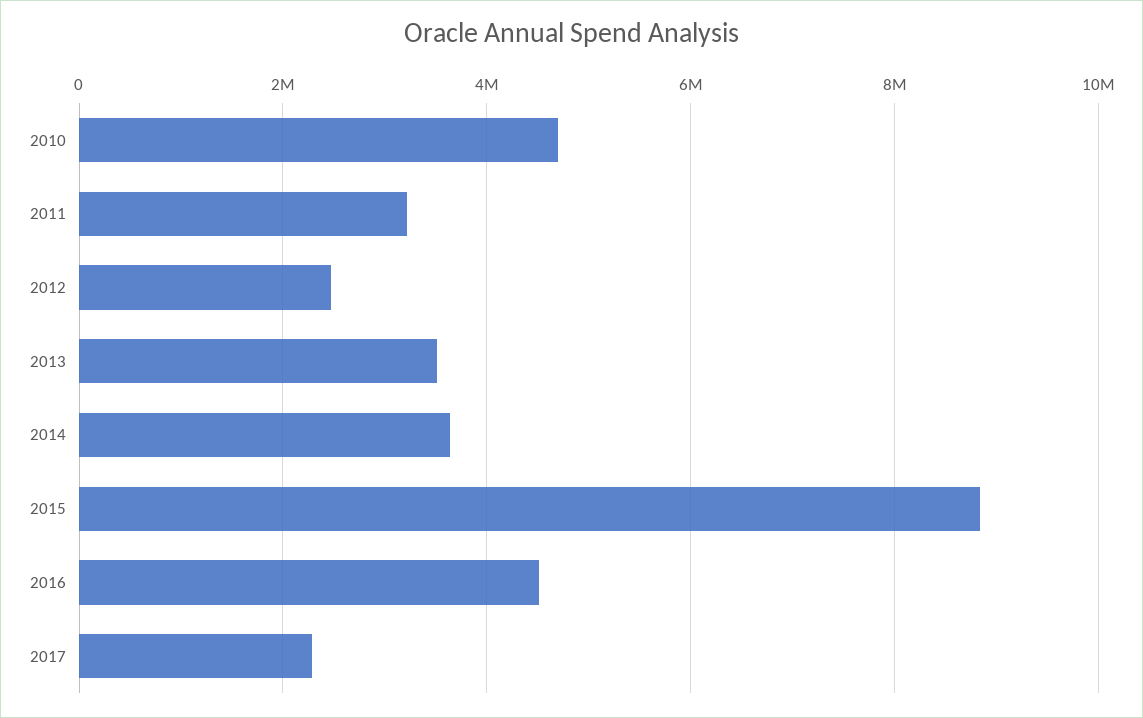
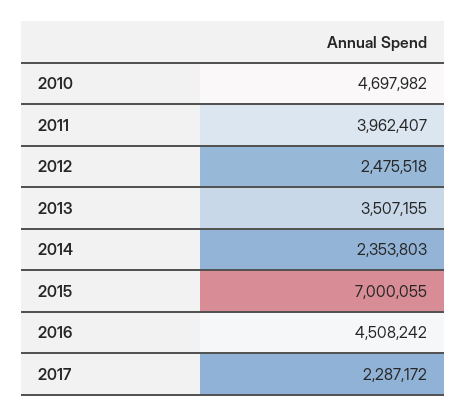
  {
    "2010": 4697982,
-   "2011": 3200000,
+   "2011": 3962407,
    "2012": 2475518,
    "2013": 3507155,
-   "2014": 3600000,
+   "2014": 2353803,
-   "2015": 8800000,
+   "2015": 7000055,
    "2016": 4508242,
    "2017": 2287172
  }

